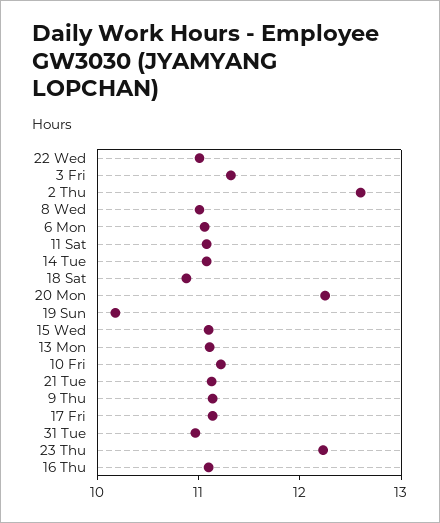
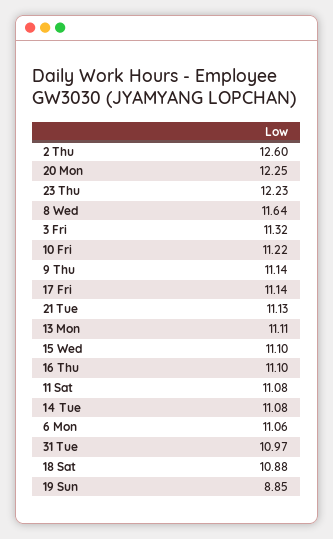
  {
-   "22 Wed": 11,
    "3 Fri": 11.32,
    "2 Thu": 12.6,
-   "8 Wed": 11,
+   "8 Wed": 11.64,
    "6 Mon": 11.06,
    "11 Sat": 11.08,
    "14 Tue": 11.08,
    "18 Sat": 10.88,
    "20 Mon": 12.25,
-   "19 Sun": 10.2,
+   "19 Sun": 8.85,
    "15 Wed": 11.1,
    "13 Mon": 11.11,
    "10 Fri": 11.22,
    "21 Tue": 11.13,
    "9 Thu": 11.14,
    "17 Fri": 11.14,
    "31 Tue": 10.97,
    "23 Thu": 12.23,
    "16 Thu": 11.1
  }

